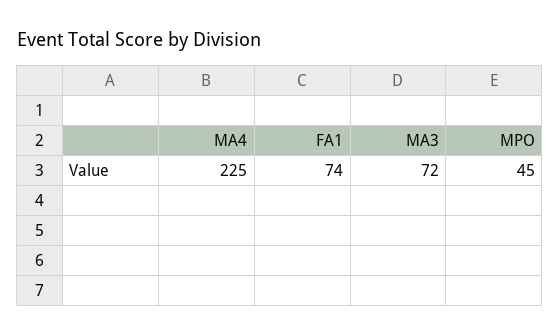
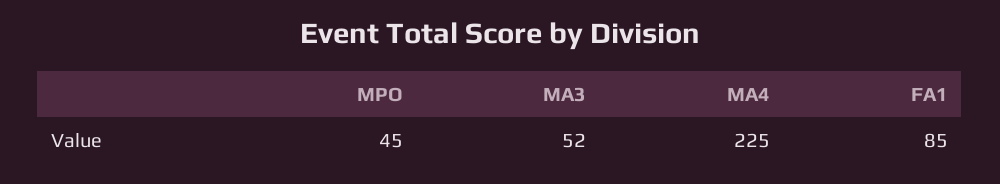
  {
    "MA4": 225,
-   "FA1": 74,
+   "FA1": 85,
-   "MA3": 72,
+   "MA3": 52,
    "MPO": 45
  }

